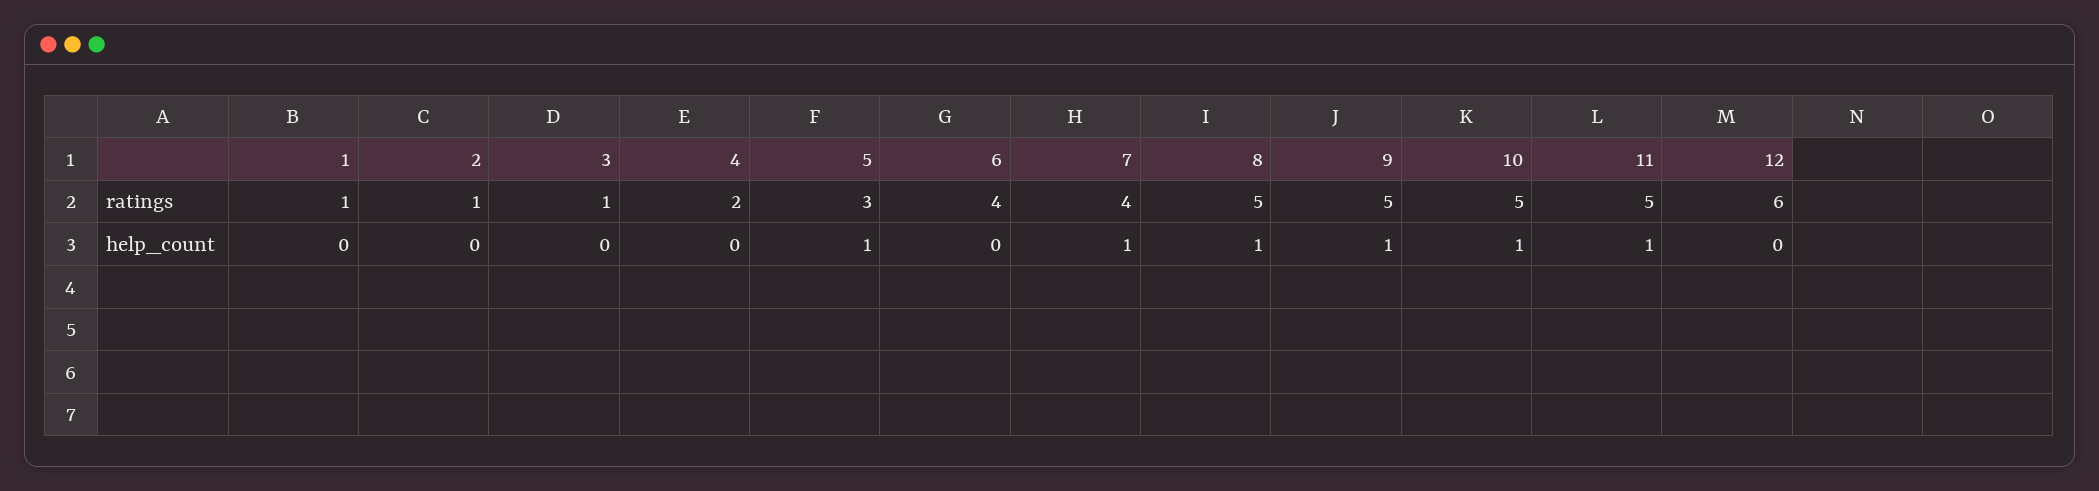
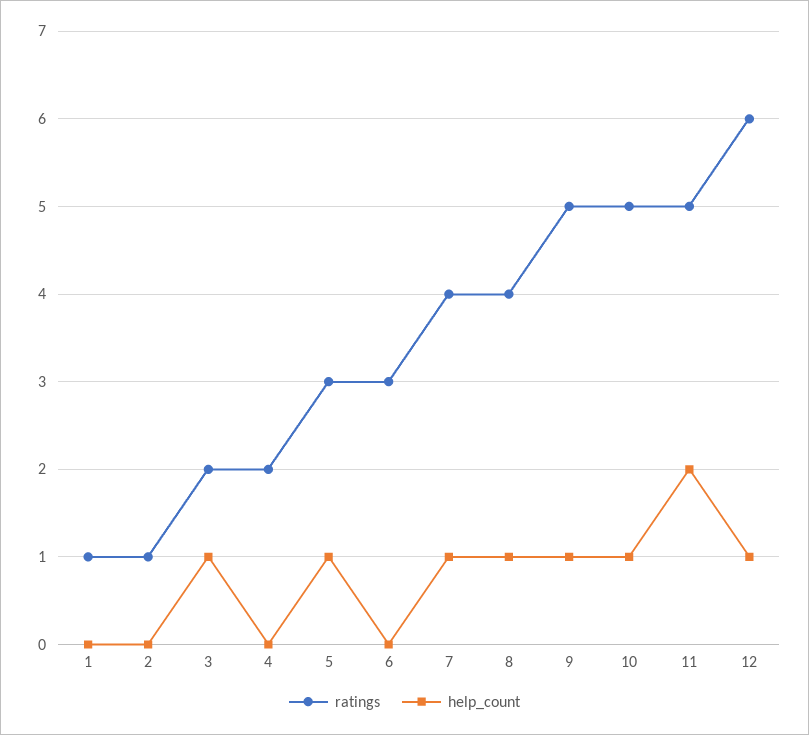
  {
    "ratings": {
      "1": 1,
      "2": 1,
-     "3": 1,
+     "3": 2,
      "4": 2,
      "5": 3,
-     "6": 4,
+     "6": 3,
      "7": 4,
-     "8": 5,
+     "8": 4,
      "9": 5,
      "10": 5,
      "11": 5,
      "12": 6
    },
    "help_count": {
      "1": 0,
      "2": 0,
-     "3": 0,
+     "3": 1,
      "4": 0,
      "5": 1,
      "6": 0,
      "7": 1,
      "8": 1,
      "9": 1,
      "10": 1,
-     "11": 1,
+     "11": 2,
-     "12": 0
+     "12": 1
    }
  }

